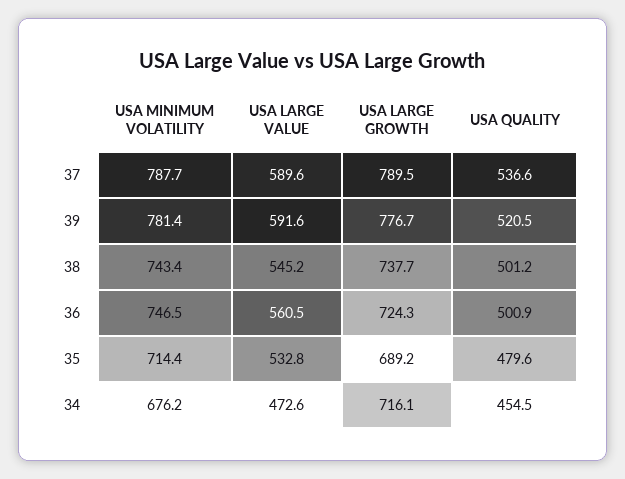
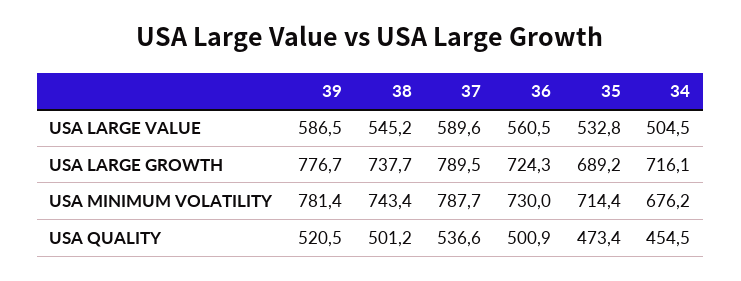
  {
    "USA MINIMUM VOLATILITY": {
      "37": 787.7,
      "39": 781.4,
      "38": 743.4,
-     "36": 746.5,
+     "36": 730,
      "35": 714.4,
      "34": 676.2
    },
    "USA LARGE VALUE": {
      "37": 589.6,
-     "39": 591.6,
+     "39": 586.5,
      "38": 545.2,
      "36": 560.5,
      "35": 532.8,
-     "34": 472.6
+     "34": 504.5
    },
    "USA LARGE GROWTH": {
      "37": 789.5,
      "39": 776.7,
      "38": 737.7,
      "36": 724.3,
      "35": 689.2,
      "34": 716.1
    },
    "USA QUALITY": {
      "37": 536.6,
      "39": 520.5,
      "38": 501.2,
      "36": 500.9,
-     "35": 479.6,
+     "35": 473.4,
      "34": 454.5
    }
  }

